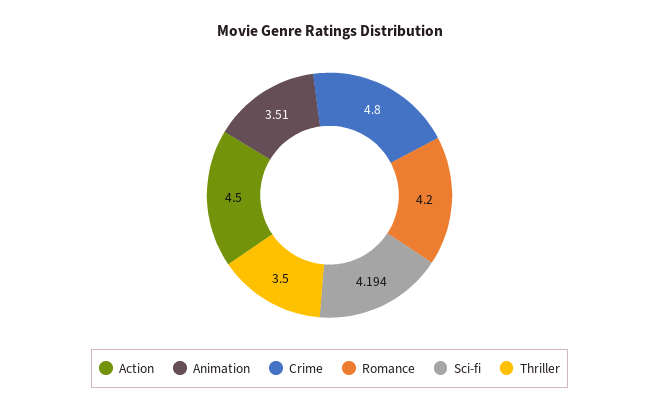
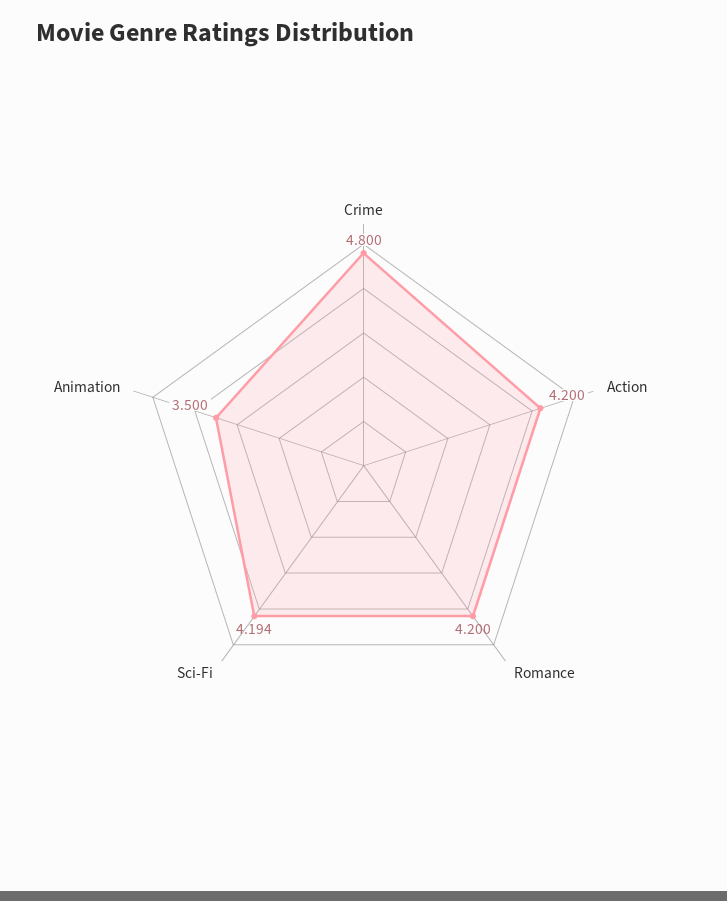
  {
-   "Action": 4.5,
+   "Action": 4.2,
-   "Animation": 3.51,
+   "Animation": 3.5,
    "Crime": 4.8,
    "Romance": 4.2,
-   "Sci-fi": 4.194,
+   "Sci-fi": 4.194
-   "Thriller": 3.5
  }

